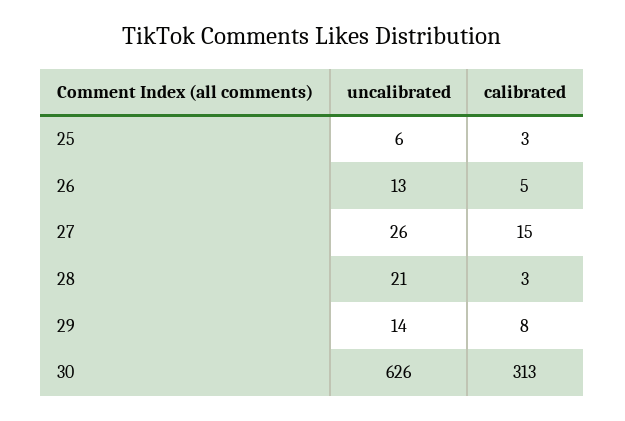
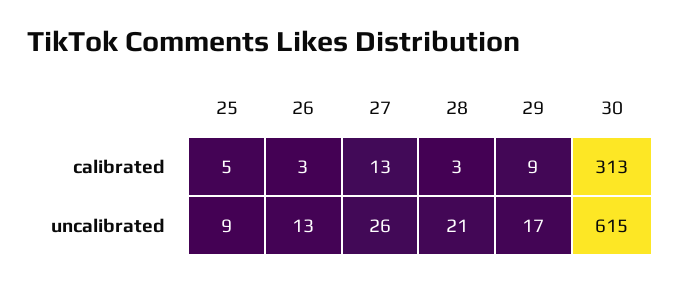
  {
    "uncalibrated": {
-     "25": 6,
+     "25": 9,
      "26": 13,
      "27": 26,
      "28": 21,
-     "29": 14,
+     "29": 17,
-     "30": 626
+     "30": 615
    },
    "calibrated": {
-     "25": 3,
+     "25": 5,
-     "26": 5,
+     "26": 3,
-     "27": 15,
+     "27": 13,
      "28": 3,
-     "29": 8,
+     "29": 9,
      "30": 313
    }
  }

